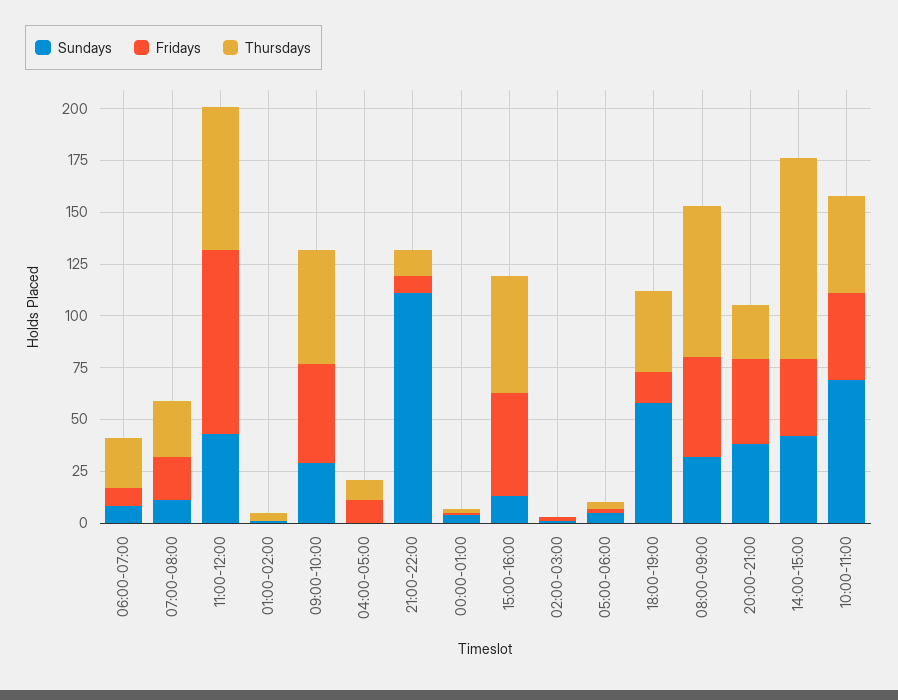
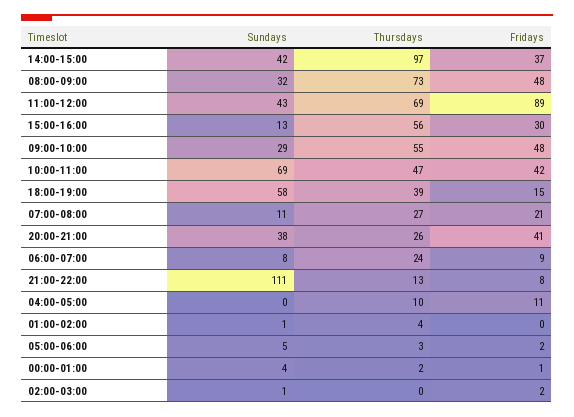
  {
    "Sundays": {
      "06:00-07:00": 8,
      "07:00-08:00": 11,
      "11:00-12:00": 43,
      "01:00-02:00": 1,
      "09:00-10:00": 29,
      "04:00-05:00": 0,
      "21:00-22:00": 111,
      "00:00-01:00": 4,
      "15:00-16:00": 13,
      "02:00-03:00": 1,
      "05:00-06:00": 5,
      "18:00-19:00": 58,
      "08:00-09:00": 32,
      "20:00-21:00": 38,
      "14:00-15:00": 42,
      "10:00-11:00": 69
    },
    "Fridays": {
      "06:00-07:00": 9,
      "07:00-08:00": 21,
      "11:00-12:00": 89,
      "01:00-02:00": 0,
      "09:00-10:00": 48,
      "04:00-05:00": 11,
      "21:00-22:00": 8,
      "00:00-01:00": 1,
-     "15:00-16:00": 50,
+     "15:00-16:00": 30,
      "02:00-03:00": 2,
      "05:00-06:00": 2,
      "18:00-19:00": 15,
      "08:00-09:00": 48,
      "20:00-21:00": 41,
      "14:00-15:00": 37,
      "10:00-11:00": 42
    },
    "Thursdays": {
      "06:00-07:00": 24,
      "07:00-08:00": 27,
      "11:00-12:00": 69,
      "01:00-02:00": 4,
      "09:00-10:00": 55,
      "04:00-05:00": 10,
      "21:00-22:00": 13,
      "00:00-01:00": 2,
      "15:00-16:00": 56,
      "02:00-03:00": 0,
      "05:00-06:00": 3,
      "18:00-19:00": 39,
      "08:00-09:00": 73,
      "20:00-21:00": 26,
      "14:00-15:00": 97,
      "10:00-11:00": 47
    }
  }

